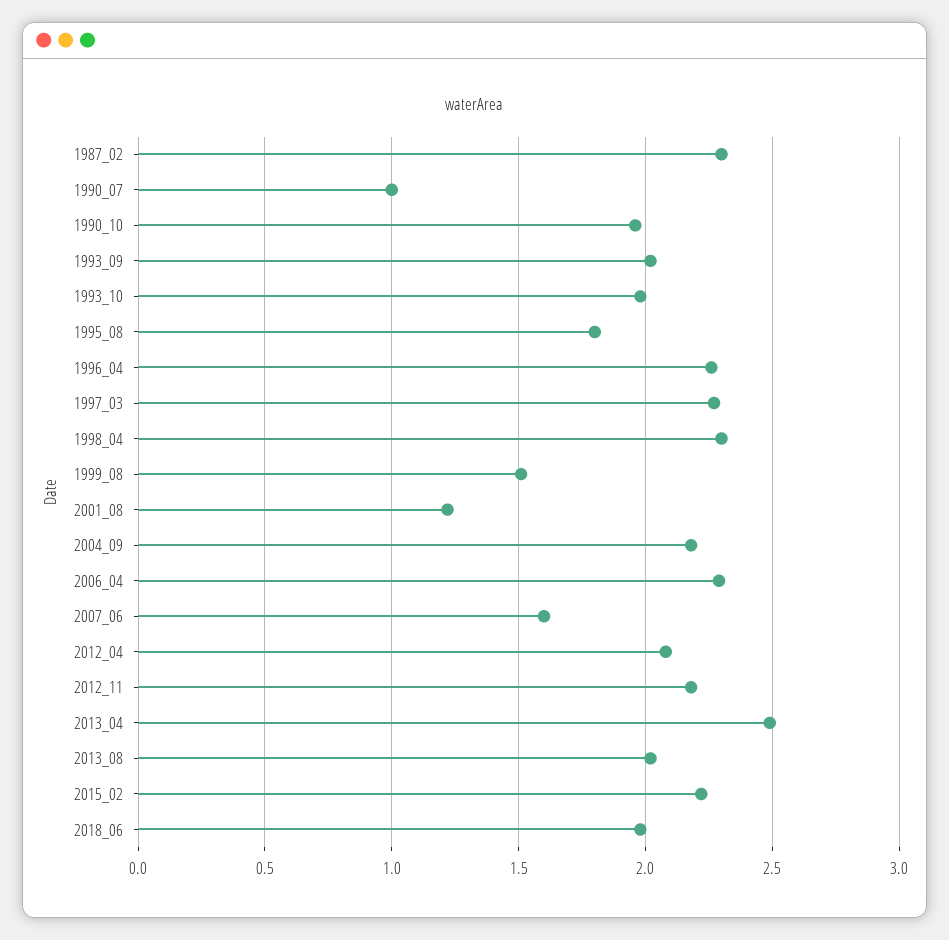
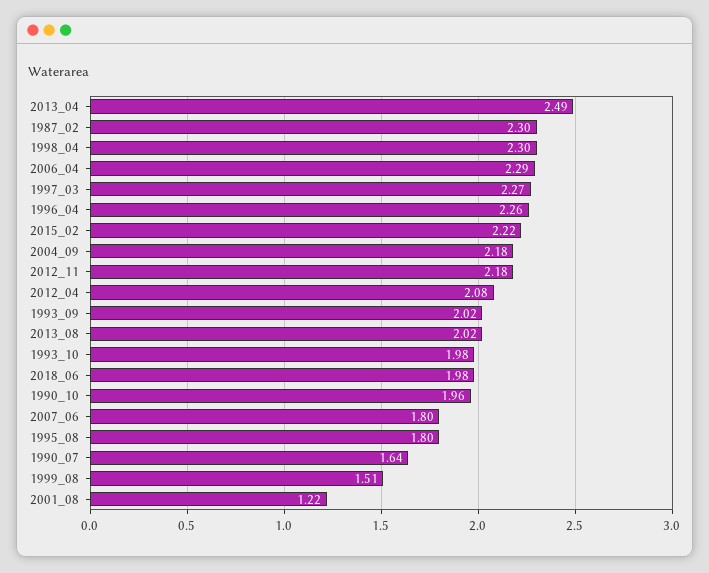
  {
    "1987_02": 2.3,
-   "1990_07": 1,
+   "1990_07": 1.64,
    "1990_10": 1.96,
    "1993_09": 2.02,
    "1993_10": 1.98,
    "1995_08": 1.8,
    "1996_04": 2.26,
    "1997_03": 2.27,
    "1998_04": 2.3,
    "1999_08": 1.51,
    "2001_08": 1.22,
    "2004_09": 2.18,
    "2006_04": 2.29,
-   "2007_06": 1.6,
+   "2007_06": 1.8,
    "2012_04": 2.08,
    "2012_11": 2.18,
    "2013_04": 2.49,
    "2013_08": 2.02,
    "2015_02": 2.22,
    "2018_06": 1.98
  }

